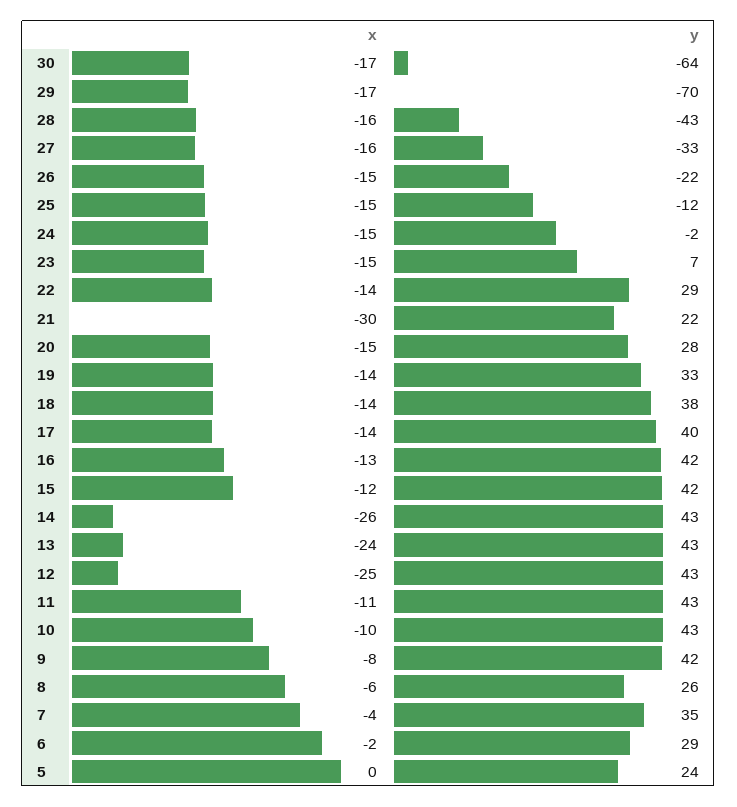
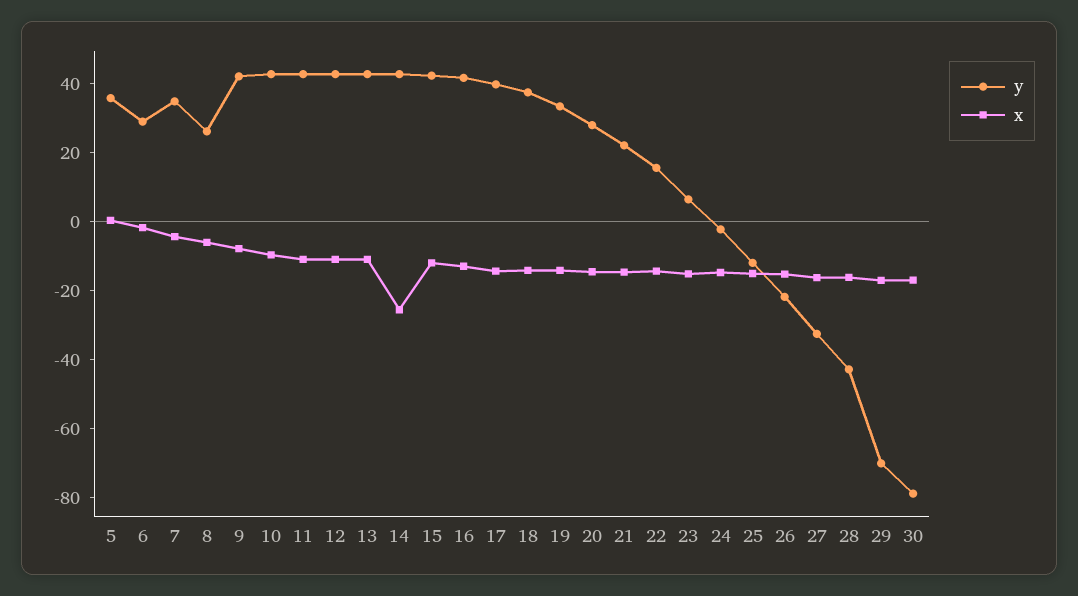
  {
    "x": {
      "30": -17,
      "29": -17,
      "28": -16,
      "27": -16,
      "26": -15,
      "25": -15,
      "24": -15,
      "23": -15,
      "22": -14,
-     "21": -30,
+     "21": -15,
      "20": -15,
      "19": -14,
      "18": -14,
      "17": -14,
      "16": -13,
      "15": -12,
      "14": -26,
-     "13": -24,
+     "13": -10,
-     "12": -25,
+     "12": -10,
      "11": -11,
      "10": -10,
      "9": -8,
      "8": -6,
      "7": -4,
      "6": -2,
      "5": 0
    },
    "y": {
-     "30": -64,
+     "30": -80,
      "29": -70,
      "28": -43,
      "27": -33,
      "26": -22,
      "25": -12,
      "24": -2,
      "23": 7,
-     "22": 29,
+     "22": 15,
      "21": 22,
      "20": 28,
      "19": 33,
      "18": 38,
      "17": 40,
      "16": 42,
      "15": 42,
      "14": 43,
      "13": 43,
      "12": 43,
      "11": 43,
      "10": 43,
      "9": 42,
      "8": 26,
      "7": 35,
      "6": 29,
-     "5": 24
+     "5": 35
    }
  }

